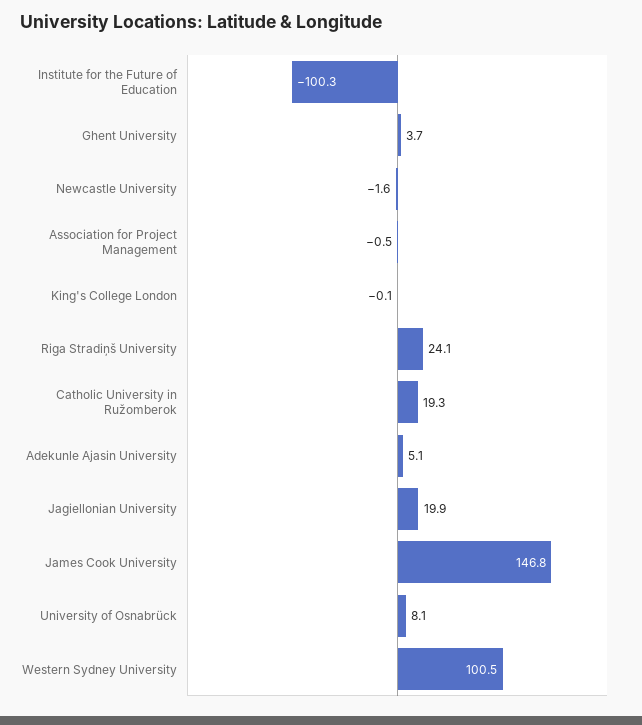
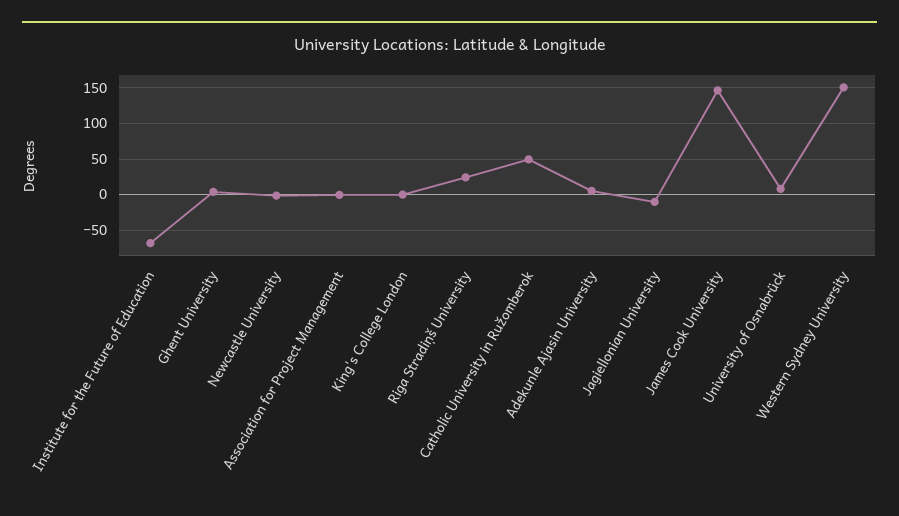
  {
-   "Institute for the Future of Education": -100.3,
+   "Institute for the Future of Education": -70,
    "Ghent University": 3.7,
    "Newcastle University": -1.6,
    "Association for Project Management": -0.5,
    "King's College London": -0.1,
    "Riga Stradiņš University": 24.1,
-   "Catholic University in Ružomberok": 19.3,
+   "Catholic University in Ružomberok": 50,
    "Adekunle Ajasin University": 5.1,
-   "Jagiellonian University": 19.9,
+   "Jagiellonian University": -10,
    "James Cook University": 146.8,
    "University of Osnabrück": 8.1,
-   "Western Sydney University": 100.5
+   "Western Sydney University": 150
  }

